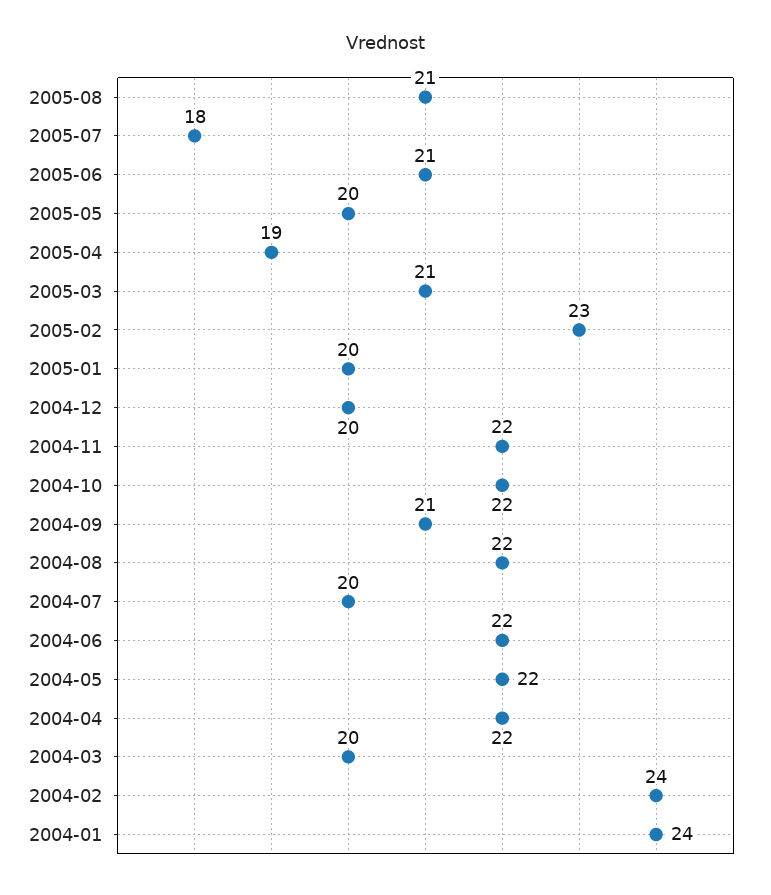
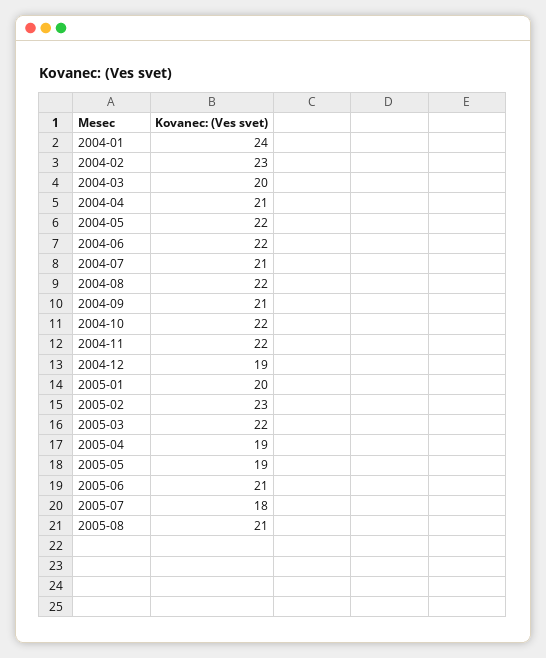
  {
    "2005-08": 21,
    "2005-07": 18,
    "2005-06": 21,
-   "2005-05": 20,
+   "2005-05": 19,
    "2005-04": 19,
-   "2005-03": 21,
+   "2005-03": 22,
    "2005-02": 23,
    "2005-01": 20,
-   "2004-12": 20,
+   "2004-12": 19,
    "2004-11": 22,
    "2004-10": 22,
    "2004-09": 21,
    "2004-08": 22,
-   "2004-07": 20,
+   "2004-07": 21,
    "2004-06": 22,
    "2004-05": 22,
-   "2004-04": 22,
+   "2004-04": 21,
    "2004-03": 20,
-   "2004-02": 24,
+   "2004-02": 23,
    "2004-01": 24
  }

